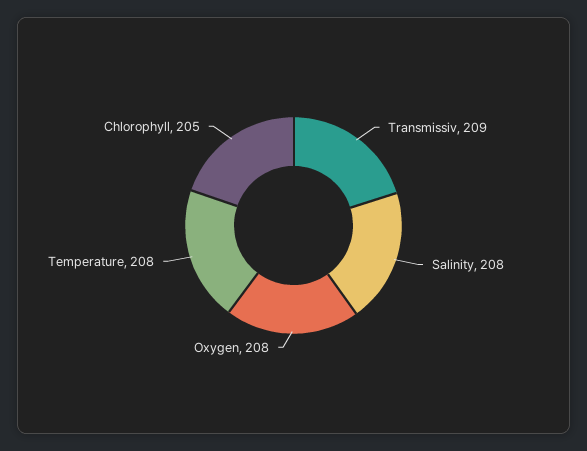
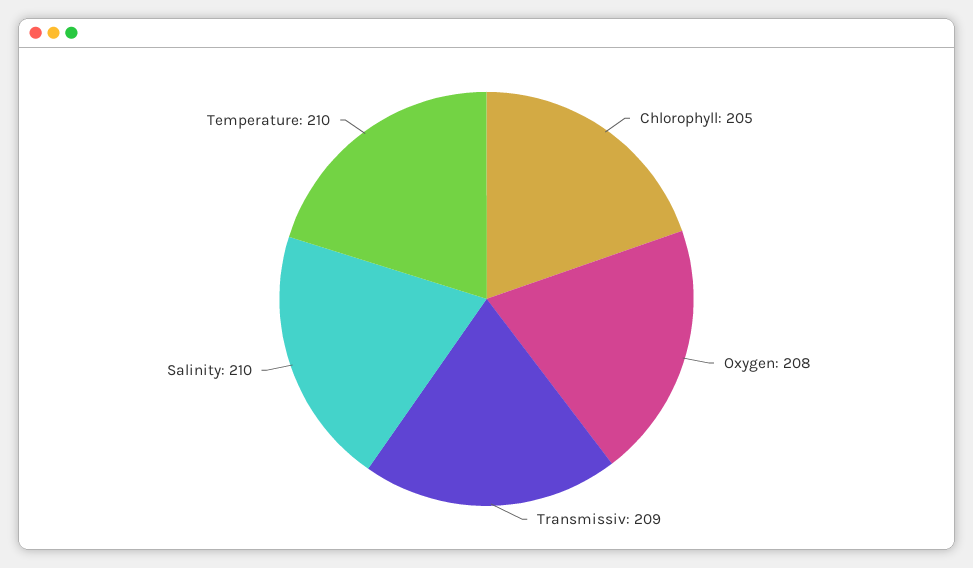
  {
    "Transmissiv": 209,
-   "Salinity": 208,
+   "Salinity": 210,
    "Oxygen": 208,
-   "Temperature": 208,
+   "Temperature": 210,
    "Chlorophyll": 205
  }

